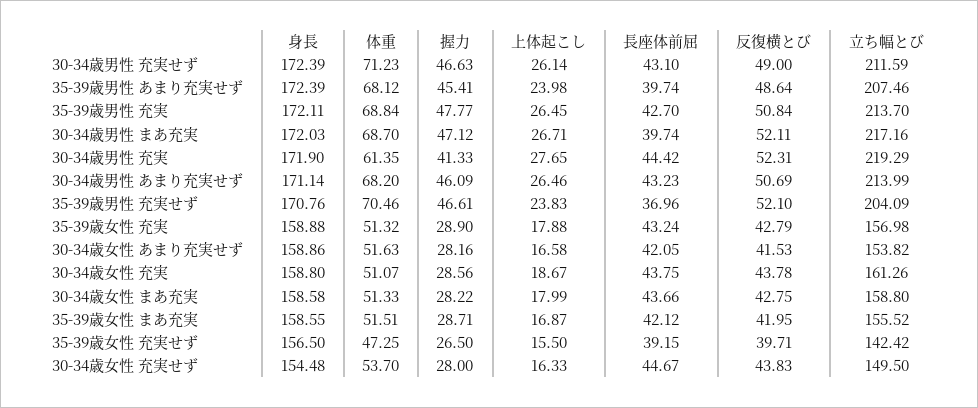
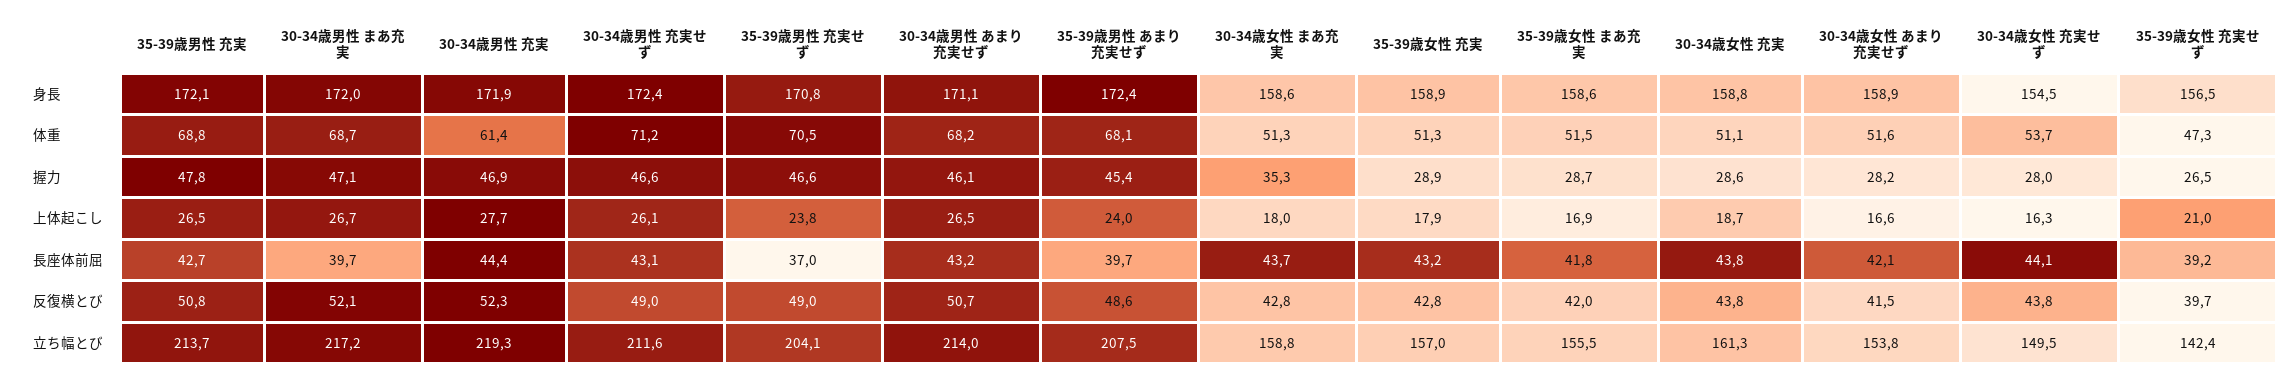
  {
    "身長": {
      "30-34歳男性 充実せず": 172.39,
      "35-39歳男性 あまり充実せず": 172.39,
      "35-39歳男性 充実": 172.11,
      "30-34歳男性 まあ充実": 172.03,
      "30-34歳男性 充実": 171.9,
      "30-34歳男性 あまり充実せず": 171.14,
      "35-39歳男性 充実せず": 170.76,
      "35-39歳女性 充実": 158.88,
      "30-34歳女性 あまり充実せず": 158.86,
      "30-34歳女性 充実": 158.8,
      "30-34歳女性 まあ充実": 158.58,
      "35-39歳女性 まあ充実": 158.55,
      "35-39歳女性 充実せず": 156.5,
      "30-34歳女性 充実せず": 154.48
    },
    "体重": {
      "30-34歳男性 充実せず": 71.23,
      "35-39歳男性 あまり充実せず": 68.12,
      "35-39歳男性 充実": 68.84,
      "30-34歳男性 まあ充実": 68.7,
      "30-34歳男性 充実": 61.35,
      "30-34歳男性 あまり充実せず": 68.2,
      "35-39歳男性 充実せず": 70.46,
      "35-39歳女性 充実": 51.32,
      "30-34歳女性 あまり充実せず": 51.63,
      "30-34歳女性 充実": 51.07,
      "30-34歳女性 まあ充実": 51.33,
      "35-39歳女性 まあ充実": 51.51,
      "35-39歳女性 充実せず": 47.25,
      "30-34歳女性 充実せず": 53.7
    },
    "握力": {
      "30-34歳男性 充実せず": 46.63,
      "35-39歳男性 あまり充実せず": 45.41,
      "35-39歳男性 充実": 47.77,
      "30-34歳男性 まあ充実": 47.12,
-     "30-34歳男性 充実": 41.33,
+     "30-34歳男性 充実": 46.9,
      "30-34歳男性 あまり充実せず": 46.09,
      "35-39歳男性 充実せず": 46.61,
      "35-39歳女性 充実": 28.9,
      "30-34歳女性 あまり充実せず": 28.16,
      "30-34歳女性 充実": 28.56,
-     "30-34歳女性 まあ充実": 28.22,
+     "30-34歳女性 まあ充実": 35.3,
      "35-39歳女性 まあ充実": 28.71,
      "35-39歳女性 充実せず": 26.5,
      "30-34歳女性 充実せず": 28
    },
    "上体起こし": {
      "30-34歳男性 充実せず": 26.14,
      "35-39歳男性 あまり充実せず": 23.98,
      "35-39歳男性 充実": 26.45,
      "30-34歳男性 まあ充実": 26.71,
      "30-34歳男性 充実": 27.65,
      "30-34歳男性 あまり充実せず": 26.46,
      "35-39歳男性 充実せず": 23.83,
      "35-39歳女性 充実": 17.88,
      "30-34歳女性 あまり充実せず": 16.58,
      "30-34歳女性 充実": 18.67,
      "30-34歳女性 まあ充実": 17.99,
      "35-39歳女性 まあ充実": 16.87,
-     "35-39歳女性 充実せず": 15.5,
+     "35-39歳女性 充実せず": 21,
      "30-34歳女性 充実せず": 16.33
    },
    "長座体前屈": {
      "30-34歳男性 充実せず": 43.1,
      "35-39歳男性 あまり充実せず": 39.74,
      "35-39歳男性 充実": 42.7,
      "30-34歳男性 まあ充実": 39.74,
      "30-34歳男性 充実": 44.42,
      "30-34歳男性 あまり充実せず": 43.23,
      "35-39歳男性 充実せず": 36.96,
      "35-39歳女性 充実": 43.24,
      "30-34歳女性 あまり充実せず": 42.05,
      "30-34歳女性 充実": 43.75,
      "30-34歳女性 まあ充実": 43.66,
-     "35-39歳女性 まあ充実": 42.12,
+     "35-39歳女性 まあ充実": 41.8,
      "35-39歳女性 充実せず": 39.15,
-     "30-34歳女性 充実せず": 44.67
+     "30-34歳女性 充実せず": 44.1
    },
    "反復横とび": {
      "30-34歳男性 充実せず": 49,
      "35-39歳男性 あまり充実せず": 48.64,
      "35-39歳男性 充実": 50.84,
      "30-34歳男性 まあ充実": 52.11,
      "30-34歳男性 充実": 52.31,
      "30-34歳男性 あまり充実せず": 50.69,
-     "35-39歳男性 充実せず": 52.1,
+     "35-39歳男性 充実せず": 49,
      "35-39歳女性 充実": 42.79,
      "30-34歳女性 あまり充実せず": 41.53,
      "30-34歳女性 充実": 43.78,
      "30-34歳女性 まあ充実": 42.75,
      "35-39歳女性 まあ充実": 41.95,
      "35-39歳女性 充実せず": 39.71,
      "30-34歳女性 充実せず": 43.83
    },
    "立ち幅とび": {
      "30-34歳男性 充実せず": 211.59,
      "35-39歳男性 あまり充実せず": 207.46,
      "35-39歳男性 充実": 213.7,
      "30-34歳男性 まあ充実": 217.16,
      "30-34歳男性 充実": 219.29,
      "30-34歳男性 あまり充実せず": 213.99,
      "35-39歳男性 充実せず": 204.09,
      "35-39歳女性 充実": 156.98,
      "30-34歳女性 あまり充実せず": 153.82,
      "30-34歳女性 充実": 161.26,
      "30-34歳女性 まあ充実": 158.8,
      "35-39歳女性 まあ充実": 155.52,
      "35-39歳女性 充実せず": 142.42,
      "30-34歳女性 充実せず": 149.5
    }
  }

